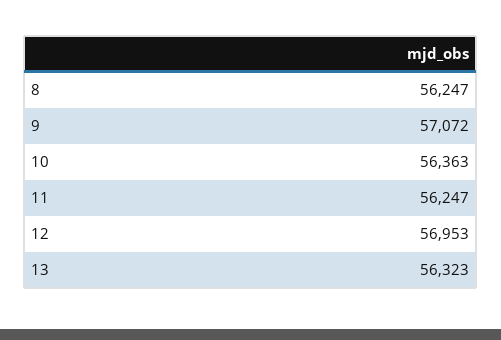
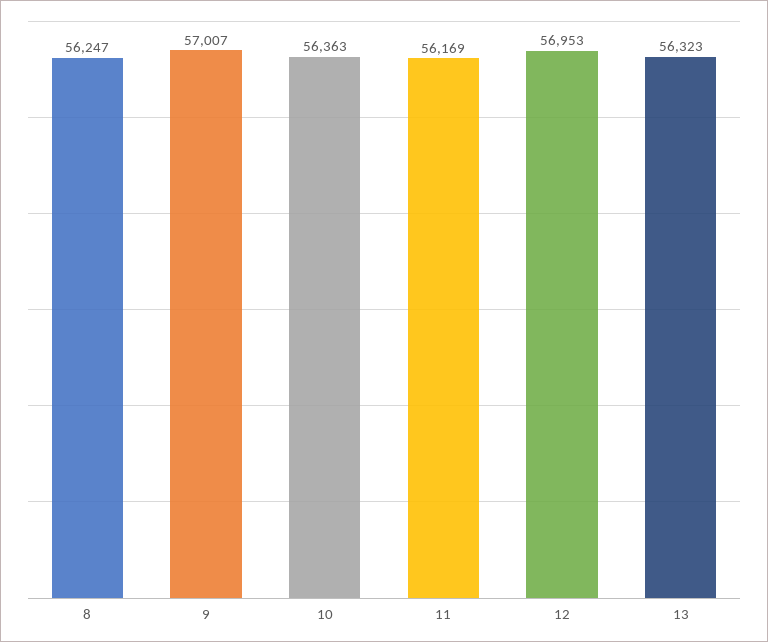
  {
    "8": 56247,
-   "9": 57072,
+   "9": 57007,
    "10": 56363,
-   "11": 56247,
+   "11": 56169,
    "12": 56953,
    "13": 56323
  }

